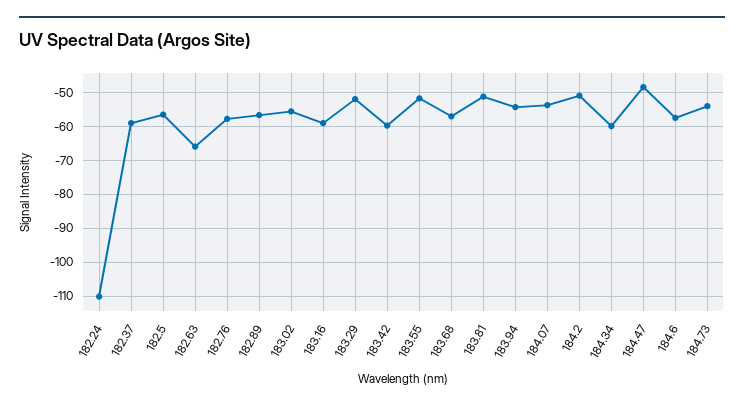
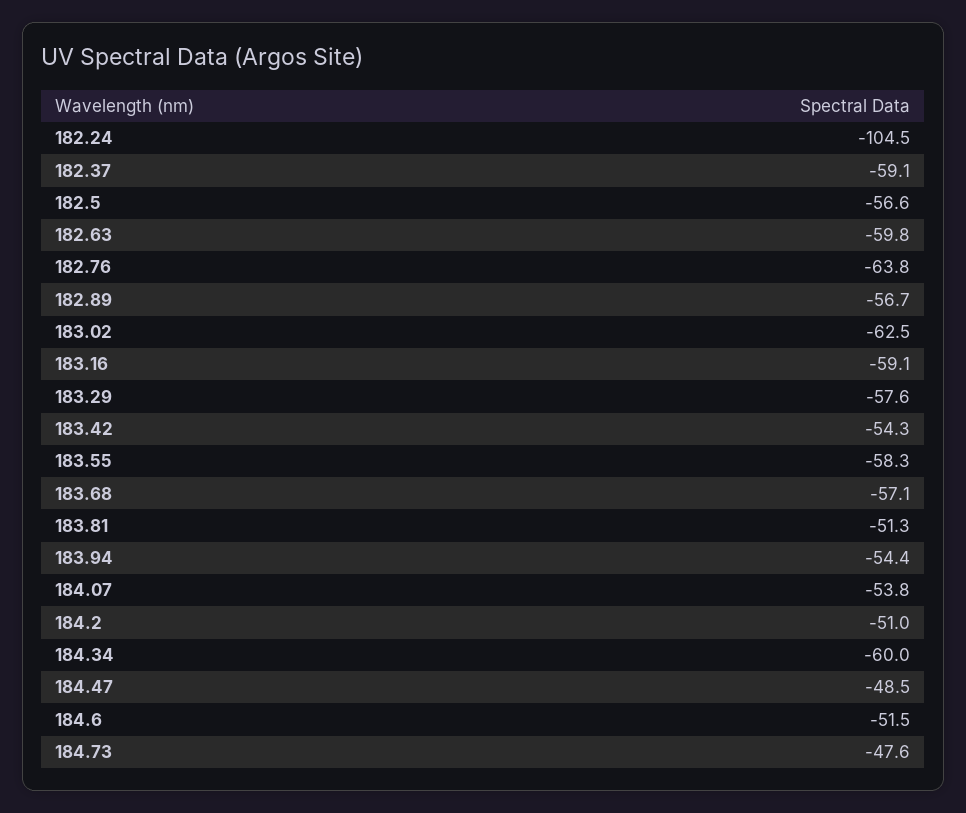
  {
-   "182.24": -110,
+   "182.24": -104.5,
    "182.37": -59.1,
    "182.5": -56.6,
-   "182.63": -66,
+   "182.63": -59.8,
-   "182.76": -58,
+   "182.76": -63.8,
    "182.89": -56.7,
-   "183.02": -56,
+   "183.02": -62.5,
    "183.16": -59.1,
-   "183.29": -52,
+   "183.29": -57.6,
-   "183.42": -60,
+   "183.42": -54.3,
-   "183.55": -52,
+   "183.55": -58.3,
    "183.68": -57.1,
    "183.81": -51.3,
    "183.94": -54.4,
    "184.07": -53.8,
    "184.2": -51,
    "184.34": -60,
    "184.47": -48.5,
-   "184.6": -58,
+   "184.6": -51.5,
-   "184.73": -54
+   "184.73": -47.6
  }

